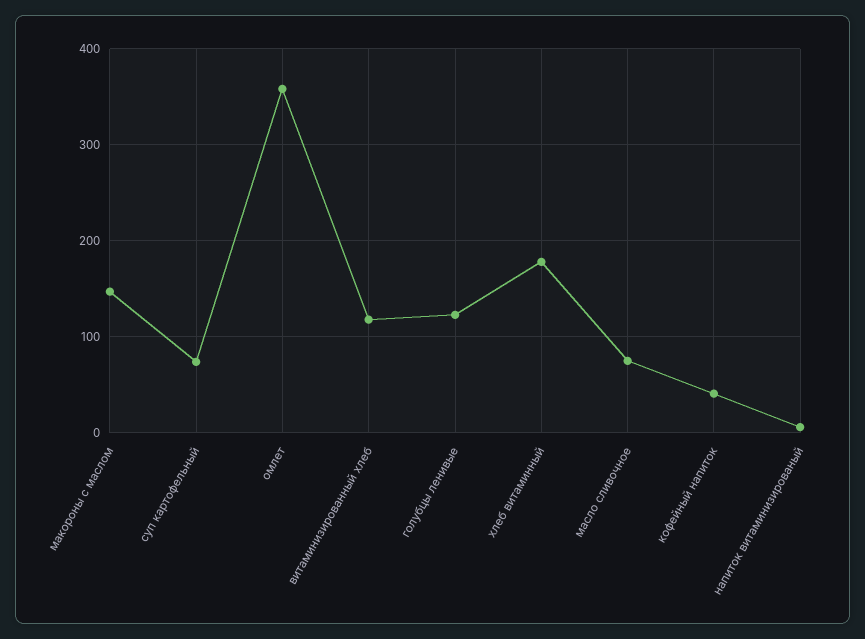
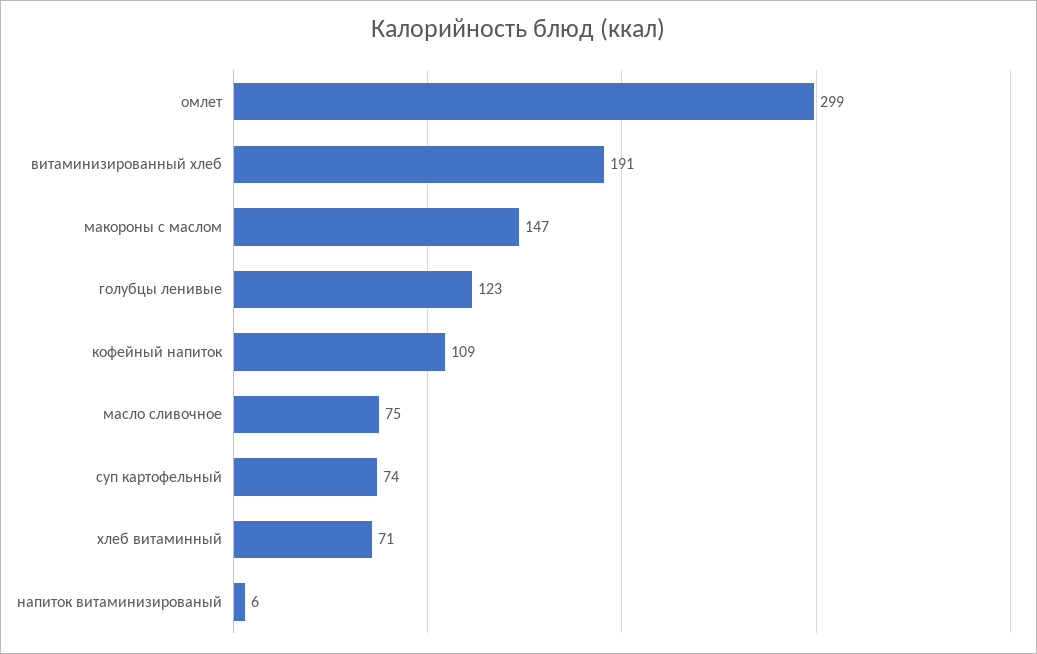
  {
    "макороны с маслом": 147,
    "суп картофельный": 74,
-   "омлет": 360,
+   "омлет": 299,
-   "витаминизированный хлеб": 120,
+   "витаминизированный хлеб": 191,
    "голубцы ленивые": 123,
-   "хлеб витаминный": 180,
+   "хлеб витаминный": 71,
    "масло сливочное": 75,
-   "кофейный напиток": 40,
+   "кофейный напиток": 109,
    "напиток витаминизированый": 6
  }

